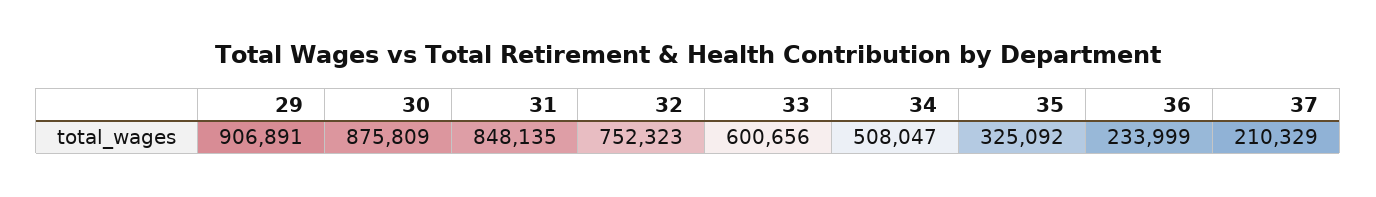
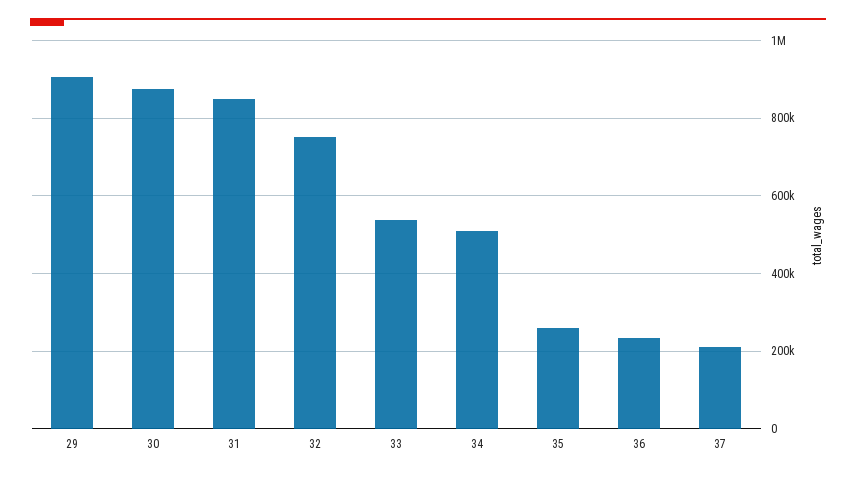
  {
    "29": 906891,
    "30": 875809,
    "31": 848135,
    "32": 752323,
-   "33": 600656,
+   "33": 540000,
    "34": 508047,
-   "35": 325092,
+   "35": 260000,
    "36": 233999,
    "37": 210329
  }

